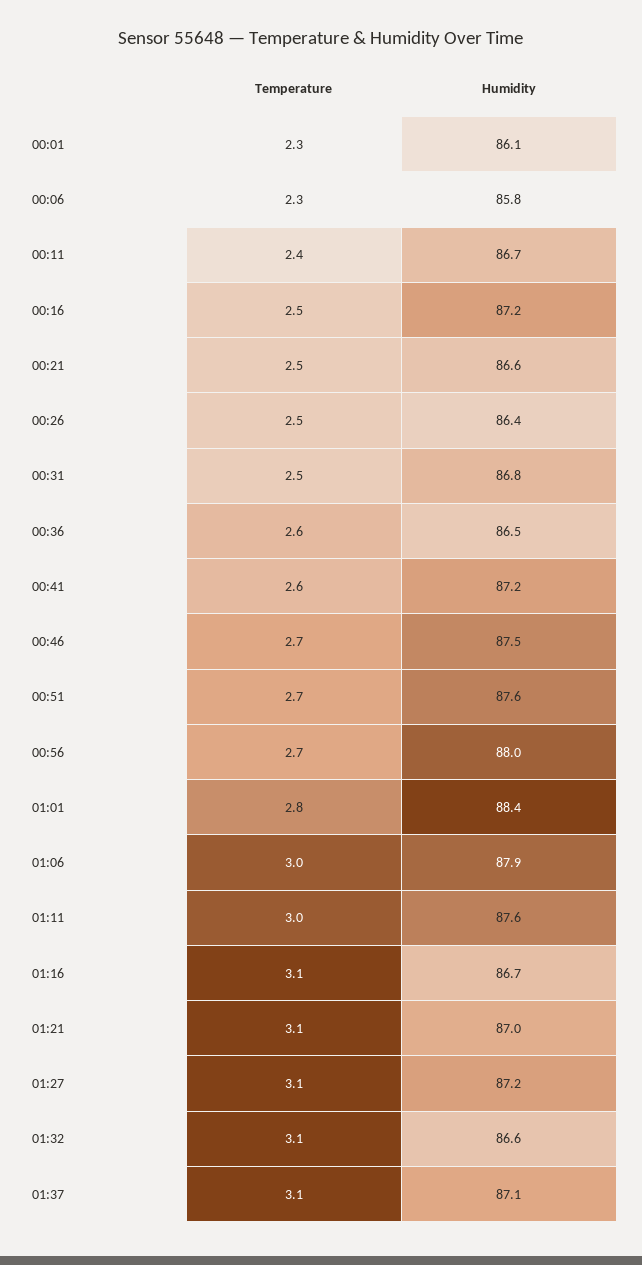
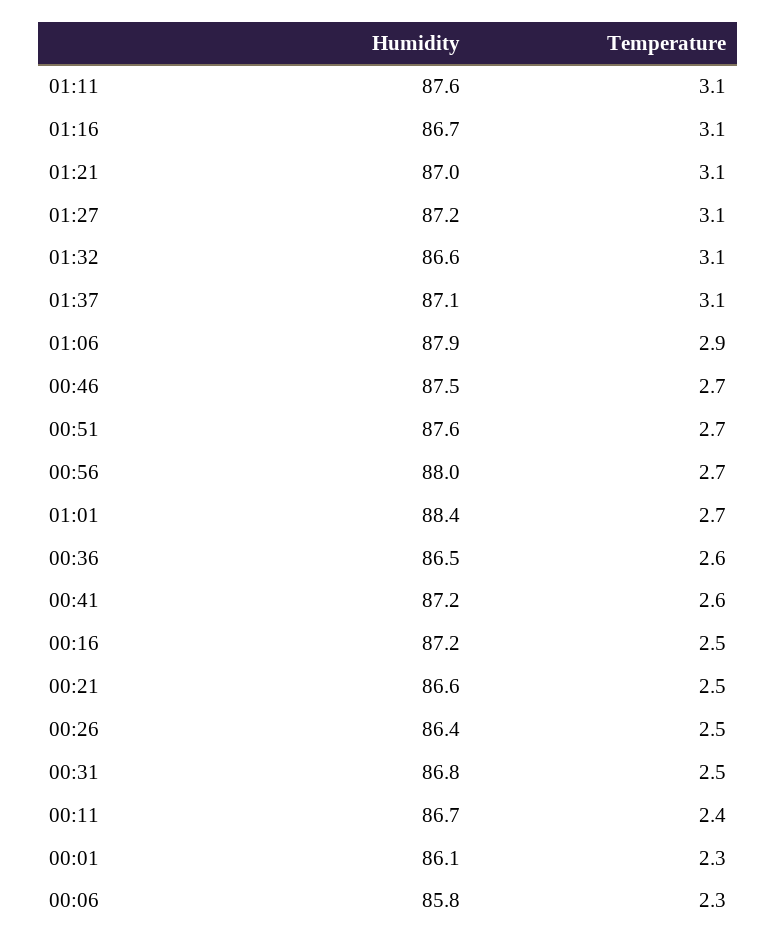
  {
    "Temperature": {
      "00:01": 2.3,
      "00:06": 2.3,
      "00:11": 2.4,
      "00:16": 2.5,
      "00:21": 2.5,
      "00:26": 2.5,
      "00:31": 2.5,
      "00:36": 2.6,
      "00:41": 2.6,
      "00:46": 2.7,
      "00:51": 2.7,
      "00:56": 2.7,
-     "01:01": 2.8,
+     "01:01": 2.7,
-     "01:06": 3,
+     "01:06": 2.9,
-     "01:11": 3,
+     "01:11": 3.1,
      "01:16": 3.1,
      "01:21": 3.1,
      "01:27": 3.1,
      "01:32": 3.1,
      "01:37": 3.1
    },
    "Humidity": {
      "00:01": 86.1,
      "00:06": 85.8,
      "00:11": 86.7,
      "00:16": 87.2,
      "00:21": 86.6,
      "00:26": 86.4,
      "00:31": 86.8,
      "00:36": 86.5,
      "00:41": 87.2,
      "00:46": 87.5,
      "00:51": 87.6,
      "00:56": 88,
      "01:01": 88.4,
      "01:06": 87.9,
      "01:11": 87.6,
      "01:16": 86.7,
      "01:21": 87,
      "01:27": 87.2,
      "01:32": 86.6,
      "01:37": 87.1
    }
  }

